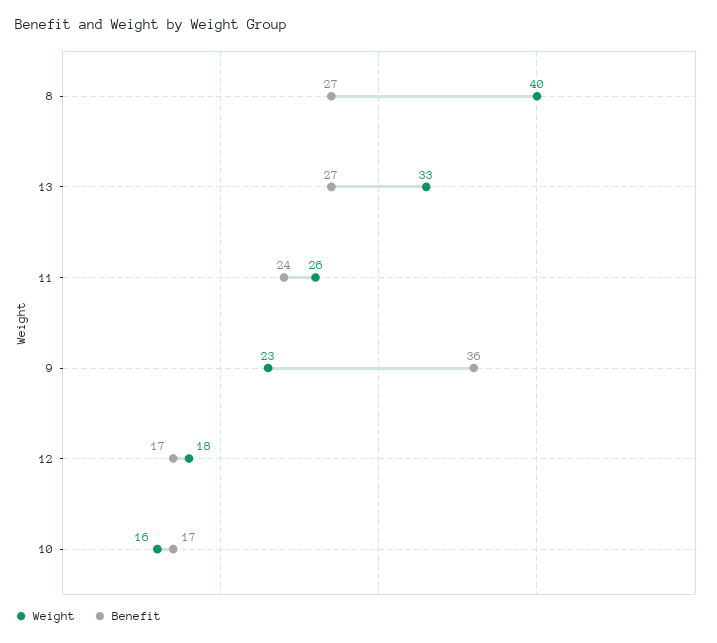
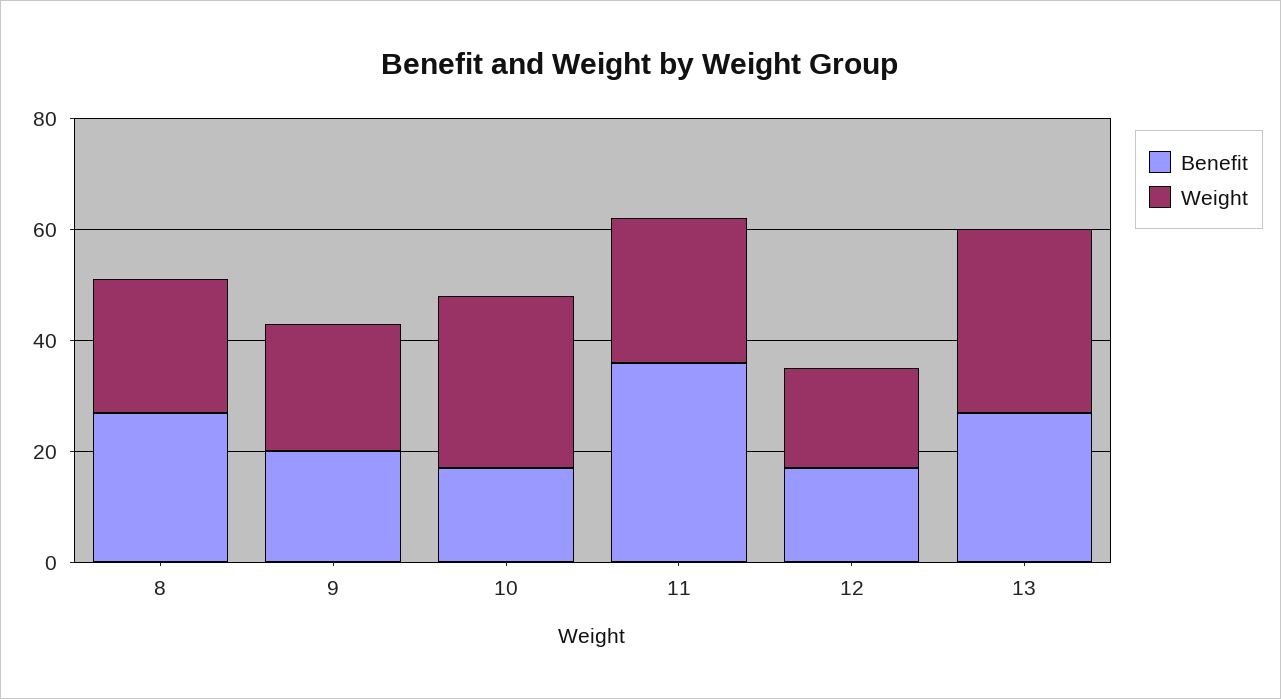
  {
    "Weight": {
-     "8": 40,
+     "8": 25,
      "13": 33,
      "11": 26,
      "9": 23,
      "12": 18,
-     "10": 16
+     "10": 30
    },
    "Benefit": {
      "8": 27,
      "13": 27,
-     "11": 24,
+     "11": 35,
-     "9": 36,
+     "9": 20,
      "12": 17,
      "10": 17
    }
  }

